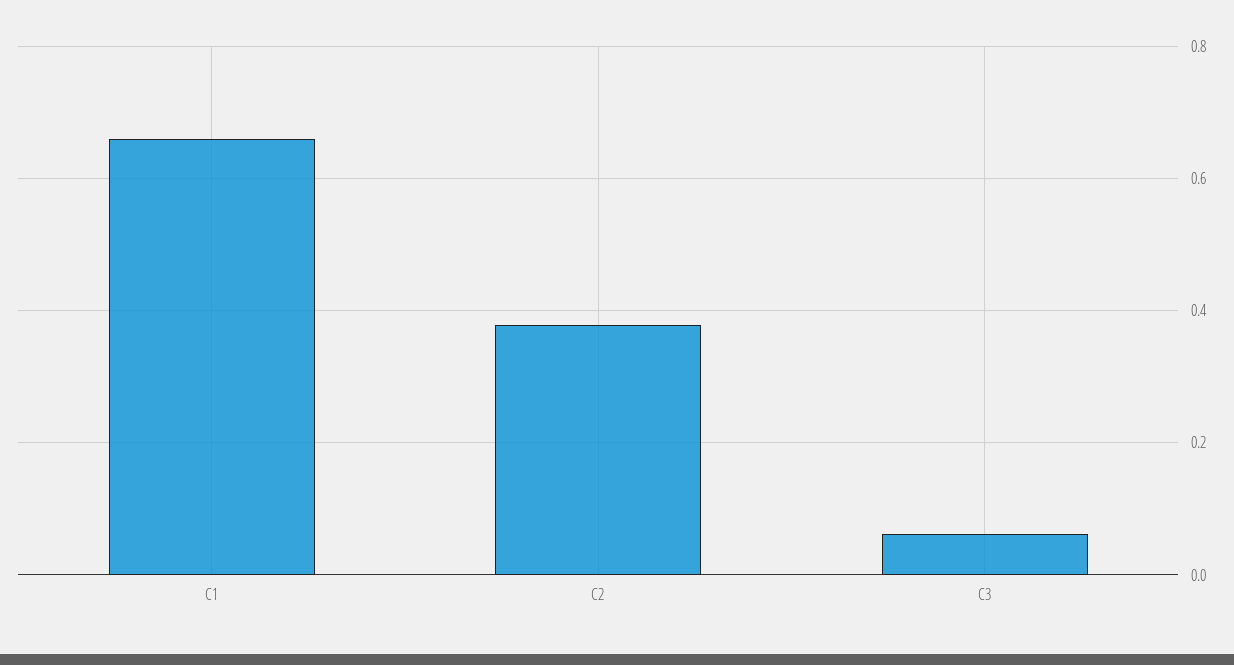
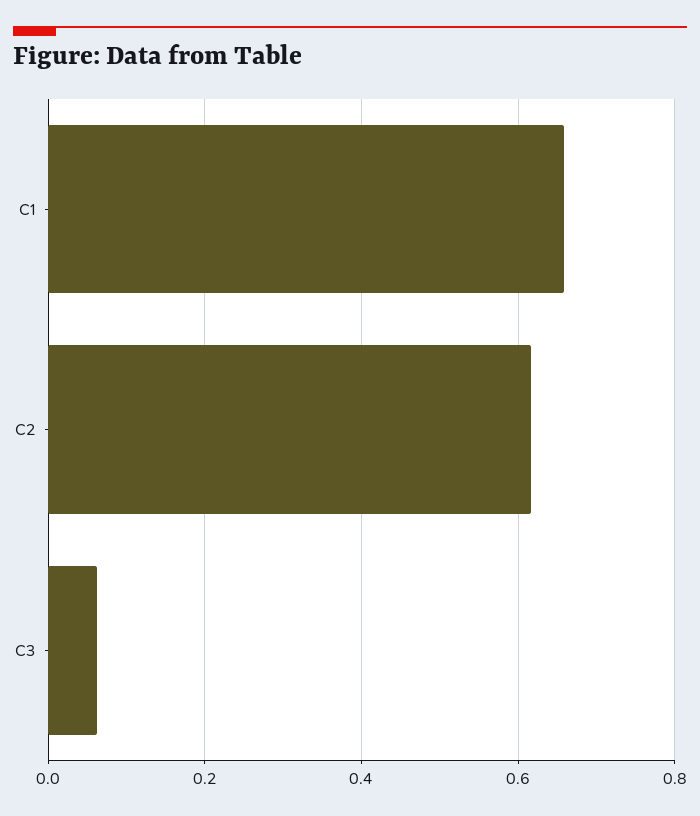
  {
    "C1": 0.66,
-   "C2": 0.38,
+   "C2": 0.62,
    "C3": 0.06
  }

